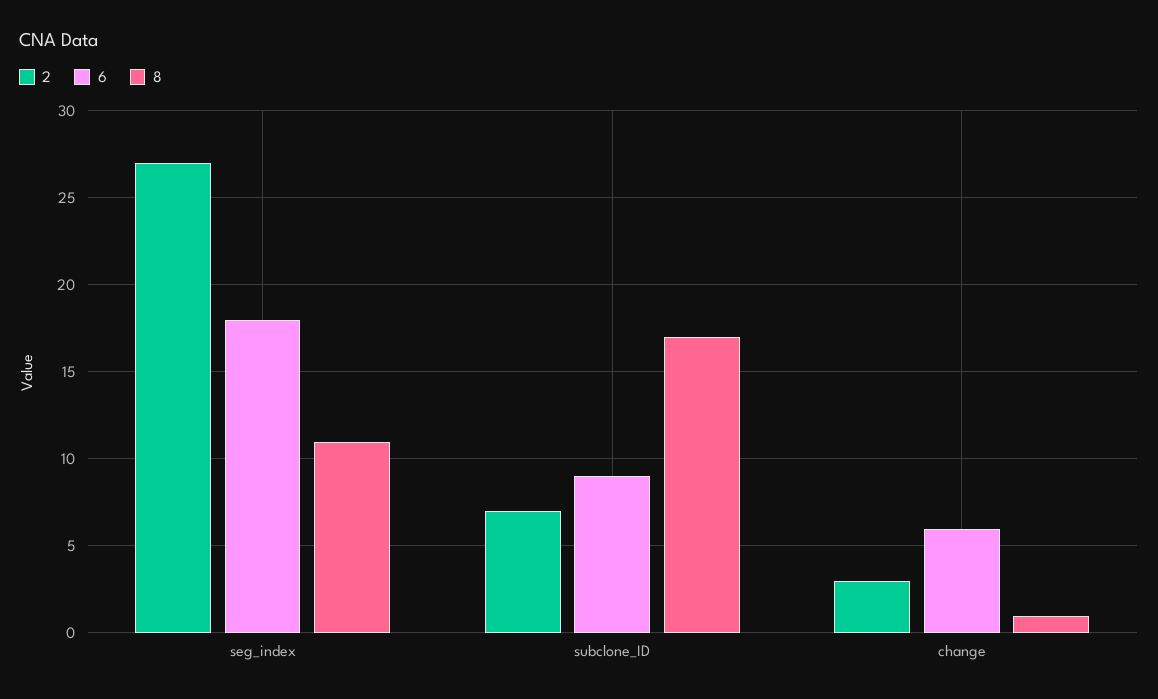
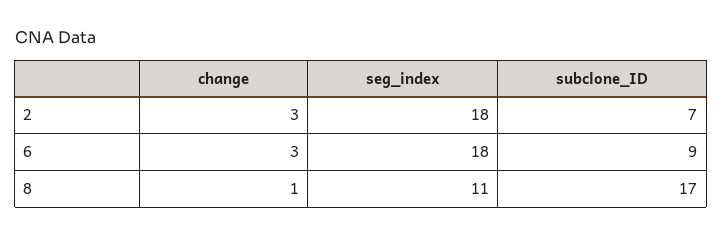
  {
    "2": {
-     "seg_index": 27,
+     "seg_index": 18,
      "subclone_ID": 7,
      "change": 3
    },
    "6": {
      "seg_index": 18,
      "subclone_ID": 9,
-     "change": 6
+     "change": 3
    },
    "8": {
      "seg_index": 11,
      "subclone_ID": 17,
      "change": 1
    }
  }

